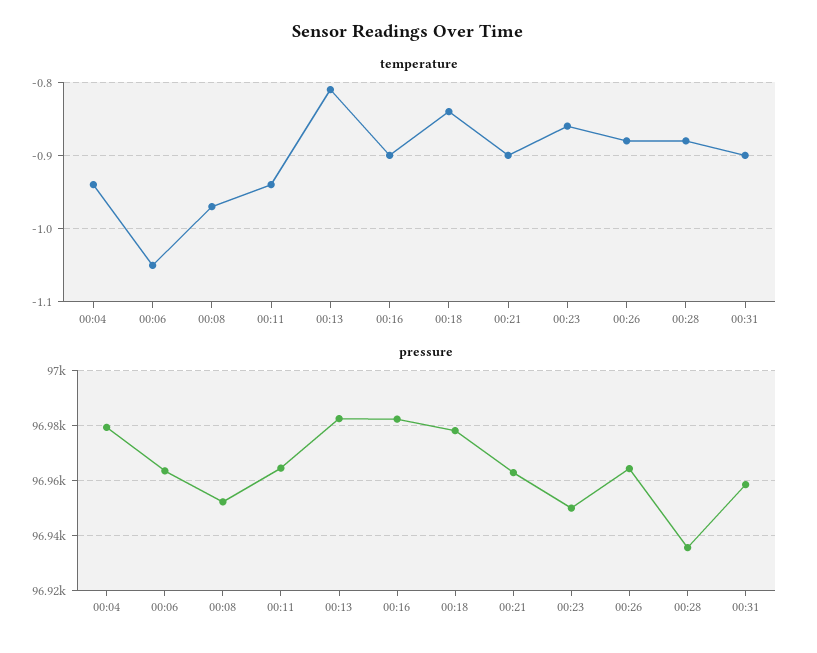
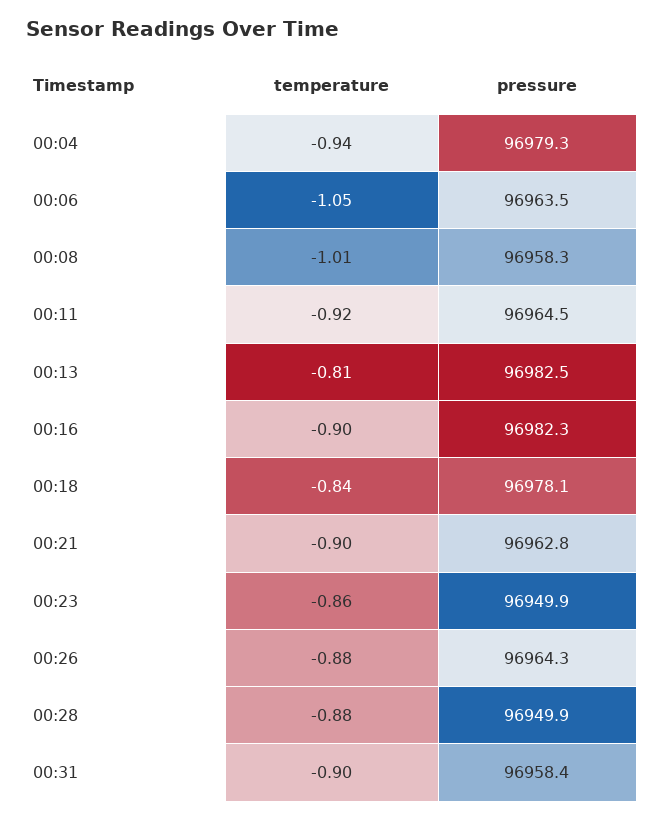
  {
    "temperature": {
      "00:04": -0.94,
      "00:06": -1.05,
-     "00:08": -0.97,
+     "00:08": -1.01,
-     "00:11": -0.94,
+     "00:11": -0.92,
      "00:13": -0.81,
      "00:16": -0.9,
      "00:18": -0.84,
      "00:21": -0.9,
      "00:23": -0.86,
      "00:26": -0.88,
      "00:28": -0.88,
      "00:31": -0.9
    },
    "pressure": {
      "00:04": 96979.3,
      "00:06": 96963.5,
-     "00:08": 96952.5,
+     "00:08": 96958.3,
      "00:11": 96964.5,
      "00:13": 96982.5,
      "00:16": 96982.3,
      "00:18": 96978.1,
      "00:21": 96962.8,
      "00:23": 96949.9,
      "00:26": 96964.3,
-     "00:28": 96935,
+     "00:28": 96949.9,
      "00:31": 96958.4
    }
  }

